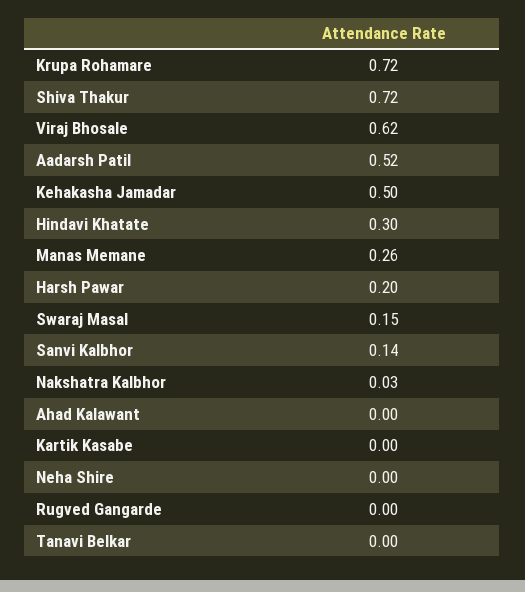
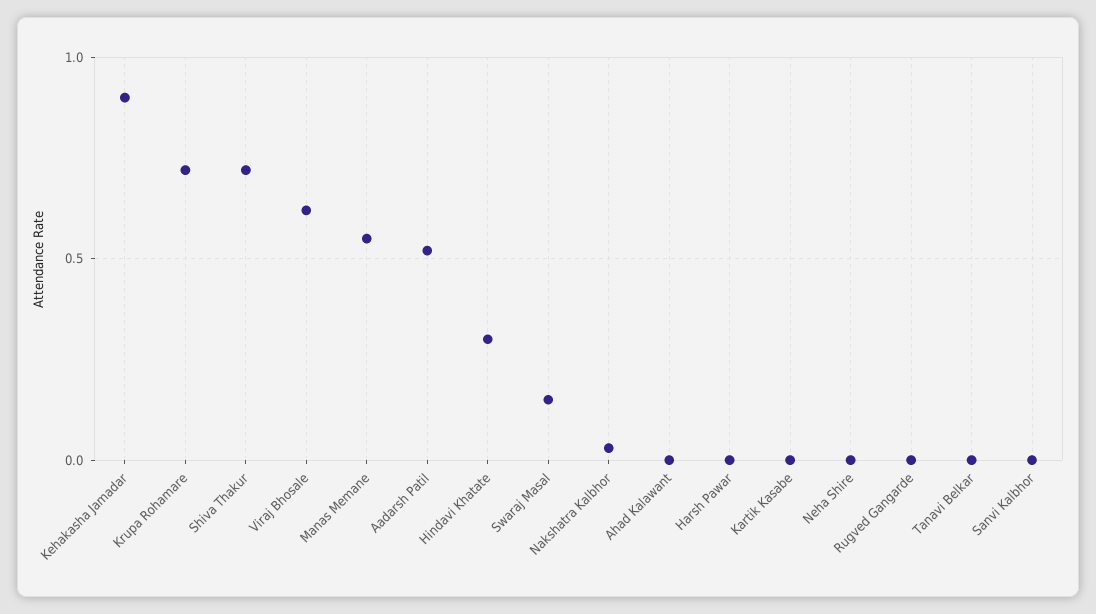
  {
    "Krupa Rohamare": 0.72,
    "Shiva Thakur": 0.72,
    "Viraj Bhosale": 0.62,
    "Aadarsh Patil": 0.52,
-   "Kehakasha Jamadar": 0.5,
+   "Kehakasha Jamadar": 0.9,
    "Hindavi Khatate": 0.3,
-   "Manas Memane": 0.26,
+   "Manas Memane": 0.55,
-   "Harsh Pawar": 0.2,
+   "Harsh Pawar": 0,
    "Swaraj Masal": 0.15,
-   "Sanvi Kalbhor": 0.14,
+   "Sanvi Kalbhor": 0,
    "Nakshatra Kalbhor": 0.03,
    "Ahad Kalawant": 0,
    "Kartik Kasabe": 0,
    "Neha Shire": 0,
    "Rugved Gangarde": 0,
    "Tanavi Belkar": 0
  }

